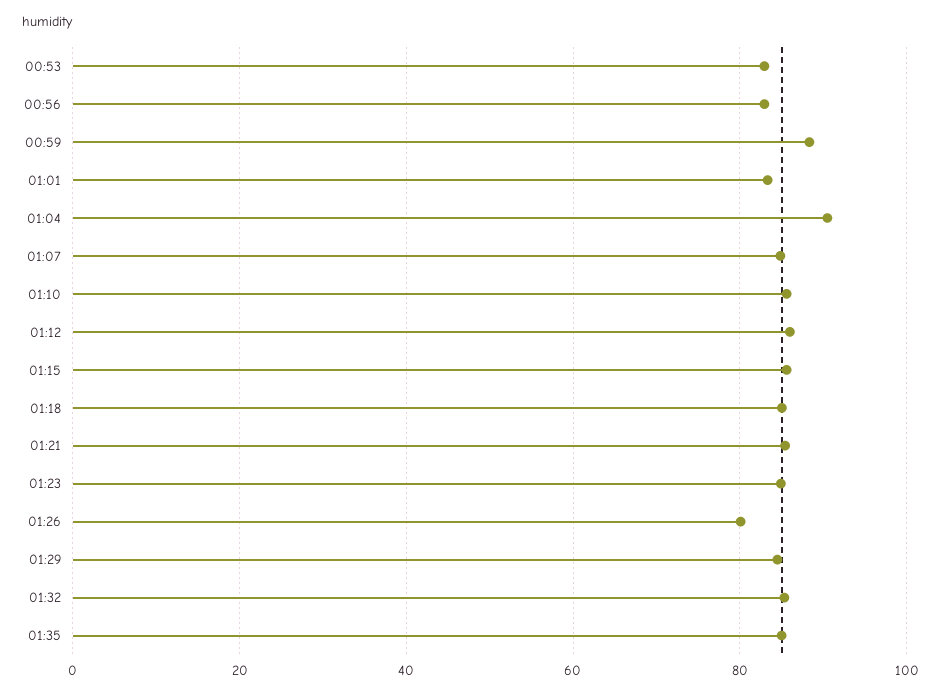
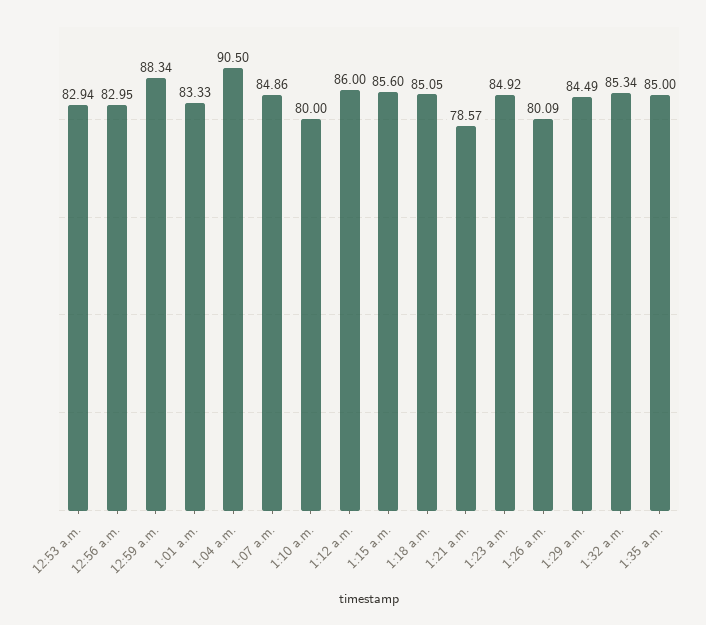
  {
    "00:53": 82.94,
    "00:56": 82.95,
    "00:59": 88.34,
    "01:01": 83.33,
    "01:04": 90.5,
    "01:07": 84.86,
-   "01:10": 86,
+   "01:10": 80,
    "01:12": 86,
    "01:15": 85.6,
    "01:18": 85.05,
-   "01:21": 86,
+   "01:21": 78.57,
    "01:23": 84.92,
    "01:26": 80.09,
    "01:29": 84.49,
    "01:32": 85.34,
    "01:35": 85
  }

